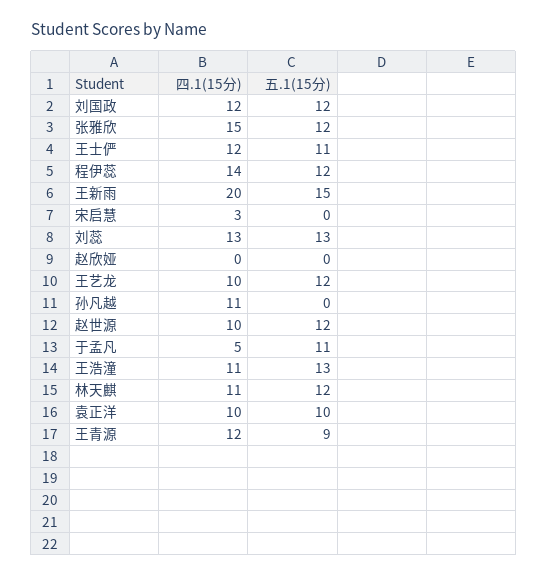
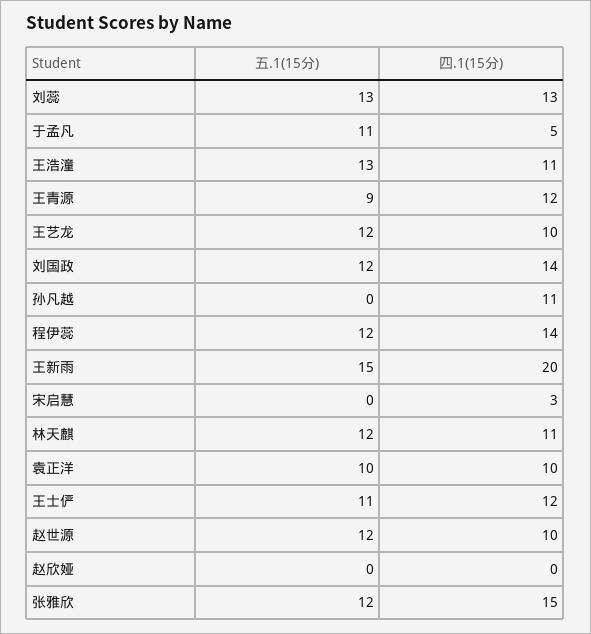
  {
    "四.1(15分)": {
-     "刘国政": 12,
+     "刘国政": 14,
      "张雅欣": 15,
      "王士俨": 12,
      "程伊蕊": 14,
      "王新雨": 20,
      "宋启慧": 3,
      "刘蕊": 13,
      "赵欣娅": 0,
      "王艺龙": 10,
      "孙凡越": 11,
      "赵世源": 10,
      "于孟凡": 5,
      "王浩潼": 11,
      "林天麒": 11,
      "袁正洋": 10,
      "王青源": 12
    },
    "五.1(15分)": {
      "刘国政": 12,
      "张雅欣": 12,
      "王士俨": 11,
      "程伊蕊": 12,
      "王新雨": 15,
      "宋启慧": 0,
      "刘蕊": 13,
      "赵欣娅": 0,
      "王艺龙": 12,
      "孙凡越": 0,
      "赵世源": 12,
      "于孟凡": 11,
      "王浩潼": 13,
      "林天麒": 12,
      "袁正洋": 10,
      "王青源": 9
    }
  }

